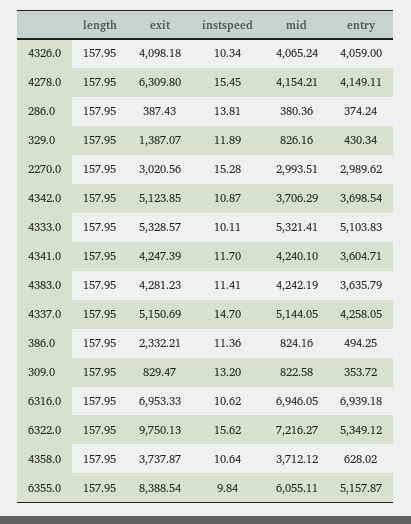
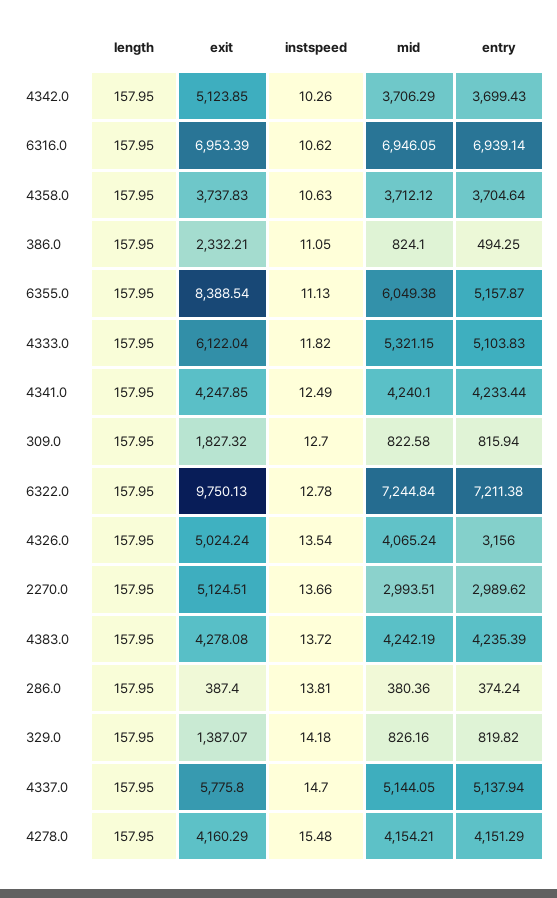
  {
    "length": {
      "4326.0": 157.95,
      "4278.0": 157.95,
      "286.0": 157.95,
      "329.0": 157.95,
      "2270.0": 157.95,
      "4342.0": 157.95,
      "4333.0": 157.95,
      "4341.0": 157.95,
      "4383.0": 157.95,
      "4337.0": 157.95,
      "386.0": 157.95,
      "309.0": 157.95,
      "6316.0": 157.95,
      "6322.0": 157.95,
      "4358.0": 157.95,
      "6355.0": 157.95
    },
    "exit": {
-     "4326.0": 4098.18,
+     "4326.0": 5024.24,
-     "4278.0": 6309.8,
+     "4278.0": 4160.29,
-     "286.0": 387.43,
+     "286.0": 387.4,
      "329.0": 1387.07,
-     "2270.0": 3020.56,
+     "2270.0": 5124.51,
      "4342.0": 5123.85,
-     "4333.0": 5328.57,
+     "4333.0": 6122.04,
-     "4341.0": 4247.39,
+     "4341.0": 4247.85,
-     "4383.0": 4281.23,
+     "4383.0": 4278.08,
-     "4337.0": 5150.69,
+     "4337.0": 5775.8,
      "386.0": 2332.21,
-     "309.0": 829.47,
+     "309.0": 1827.32,
-     "6316.0": 6953.33,
+     "6316.0": 6953.39,
      "6322.0": 9750.13,
-     "4358.0": 3737.87,
+     "4358.0": 3737.83,
      "6355.0": 8388.54
    },
    "instspeed": {
-     "4326.0": 10.34,
+     "4326.0": 13.54,
-     "4278.0": 15.45,
+     "4278.0": 15.48,
      "286.0": 13.81,
-     "329.0": 11.89,
+     "329.0": 14.18,
-     "2270.0": 15.28,
+     "2270.0": 13.66,
-     "4342.0": 10.87,
+     "4342.0": 10.26,
-     "4333.0": 10.11,
+     "4333.0": 11.82,
-     "4341.0": 11.7,
+     "4341.0": 12.49,
-     "4383.0": 11.41,
+     "4383.0": 13.72,
      "4337.0": 14.7,
-     "386.0": 11.36,
+     "386.0": 11.05,
-     "309.0": 13.2,
+     "309.0": 12.7,
      "6316.0": 10.62,
-     "6322.0": 15.62,
+     "6322.0": 12.78,
-     "4358.0": 10.64,
+     "4358.0": 10.63,
-     "6355.0": 9.84
+     "6355.0": 11.13
    },
    "mid": {
      "4326.0": 4065.24,
      "4278.0": 4154.21,
      "286.0": 380.36,
      "329.0": 826.16,
      "2270.0": 2993.51,
      "4342.0": 3706.29,
-     "4333.0": 5321.41,
+     "4333.0": 5321.15,
      "4341.0": 4240.1,
      "4383.0": 4242.19,
      "4337.0": 5144.05,
-     "386.0": 824.16,
+     "386.0": 824.1,
      "309.0": 822.58,
      "6316.0": 6946.05,
-     "6322.0": 7216.27,
+     "6322.0": 7244.84,
      "4358.0": 3712.12,
-     "6355.0": 6055.11
+     "6355.0": 6049.38
    },
    "entry": {
-     "4326.0": 4059,
+     "4326.0": 3156,
-     "4278.0": 4149.11,
+     "4278.0": 4151.29,
      "286.0": 374.24,
-     "329.0": 430.34,
+     "329.0": 819.82,
      "2270.0": 2989.62,
-     "4342.0": 3698.54,
+     "4342.0": 3699.43,
      "4333.0": 5103.83,
-     "4341.0": 3604.71,
+     "4341.0": 4233.44,
-     "4383.0": 3635.79,
+     "4383.0": 4235.39,
-     "4337.0": 4258.05,
+     "4337.0": 5137.94,
      "386.0": 494.25,
-     "309.0": 353.72,
+     "309.0": 815.94,
-     "6316.0": 6939.18,
+     "6316.0": 6939.14,
-     "6322.0": 5349.12,
+     "6322.0": 7211.38,
-     "4358.0": 628.02,
+     "4358.0": 3704.64,
      "6355.0": 5157.87
    }
  }

